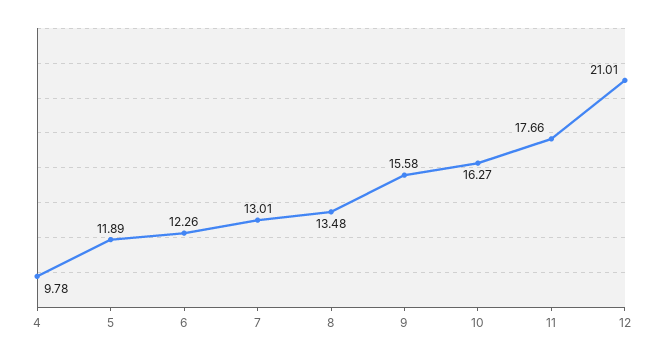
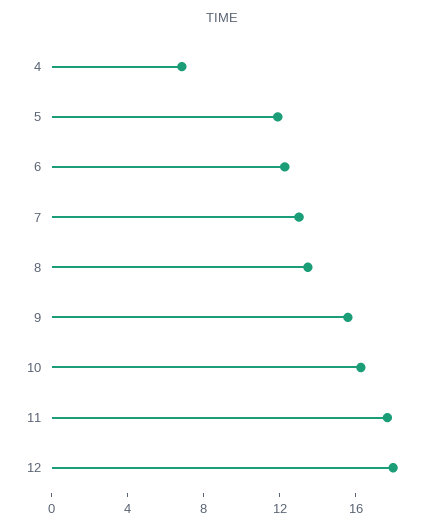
  {
-   "4": 9.78,
+   "4": 7,
    "5": 11.89,
    "6": 12.26,
    "7": 13.01,
    "8": 13.48,
    "9": 15.58,
    "10": 16.27,
    "11": 17.66,
-   "12": 21.01
+   "12": 18
  }

